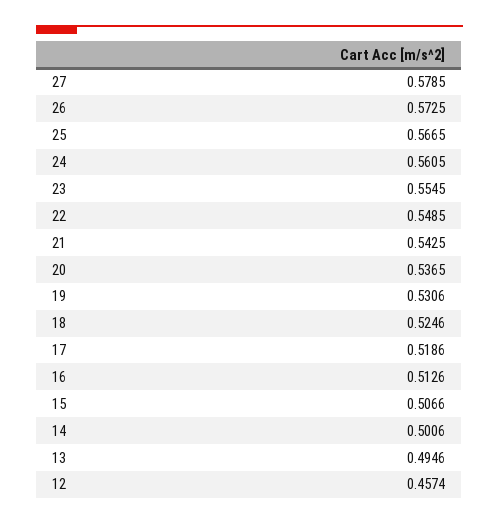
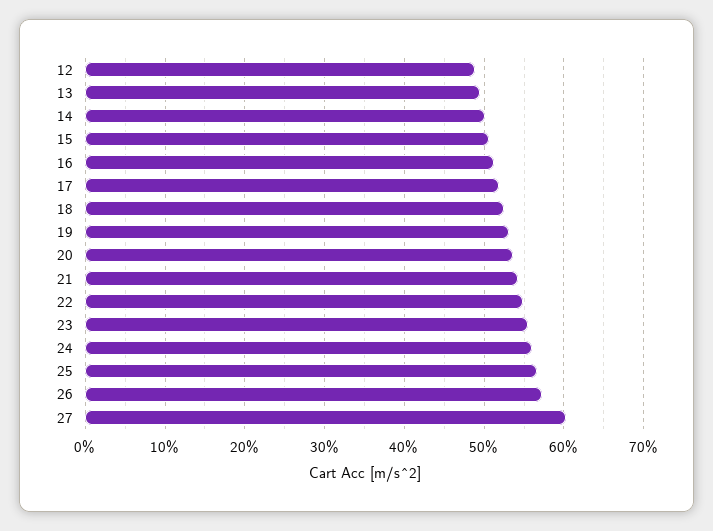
  {
-   "27": 0.5785,
+   "27": 0.6,
    "26": 0.5725,
    "25": 0.5665,
    "24": 0.5605,
    "23": 0.5545,
    "22": 0.5485,
    "21": 0.5425,
    "20": 0.5365,
    "19": 0.5306,
    "18": 0.5246,
    "17": 0.5186,
    "16": 0.5126,
    "15": 0.5066,
    "14": 0.5006,
    "13": 0.4946,
-   "12": 0.4574
+   "12": 0.49
  }

